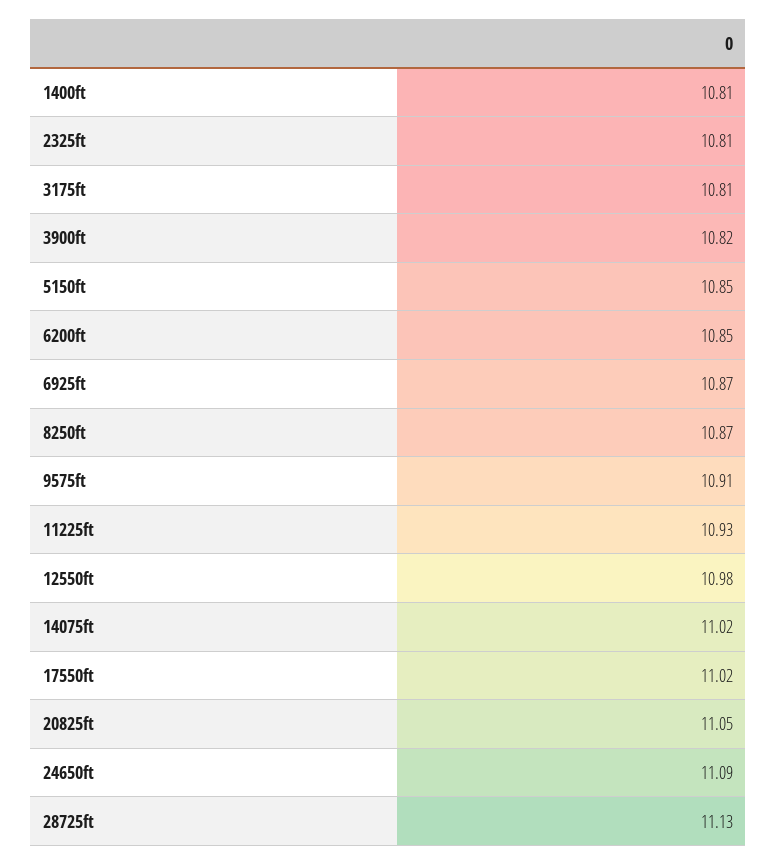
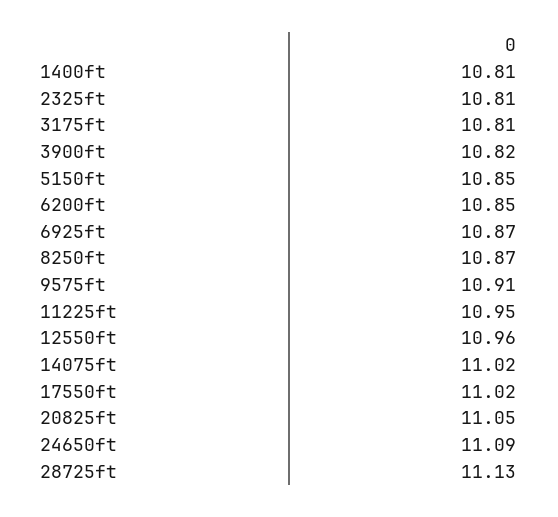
  {
    "1400ft": 10.81,
    "2325ft": 10.81,
    "3175ft": 10.81,
    "3900ft": 10.82,
    "5150ft": 10.85,
    "6200ft": 10.85,
    "6925ft": 10.87,
    "8250ft": 10.87,
    "9575ft": 10.91,
-   "11225ft": 10.93,
+   "11225ft": 10.95,
-   "12550ft": 10.98,
+   "12550ft": 10.96,
    "14075ft": 11.02,
    "17550ft": 11.02,
    "20825ft": 11.05,
    "24650ft": 11.09,
    "28725ft": 11.13
  }

